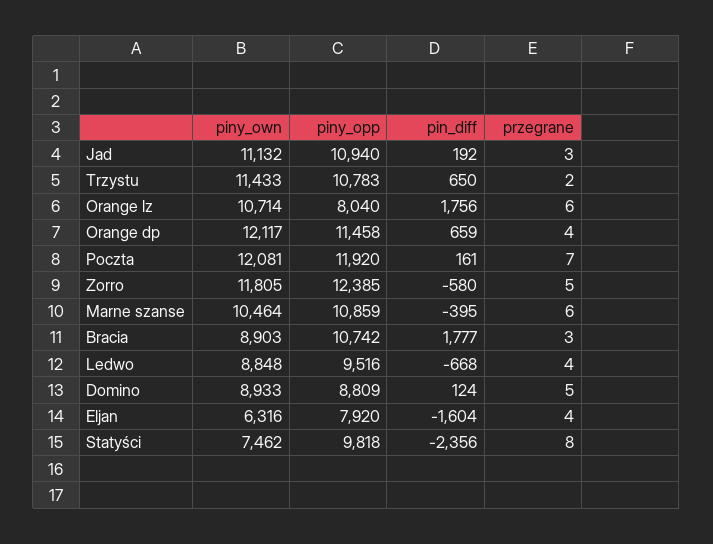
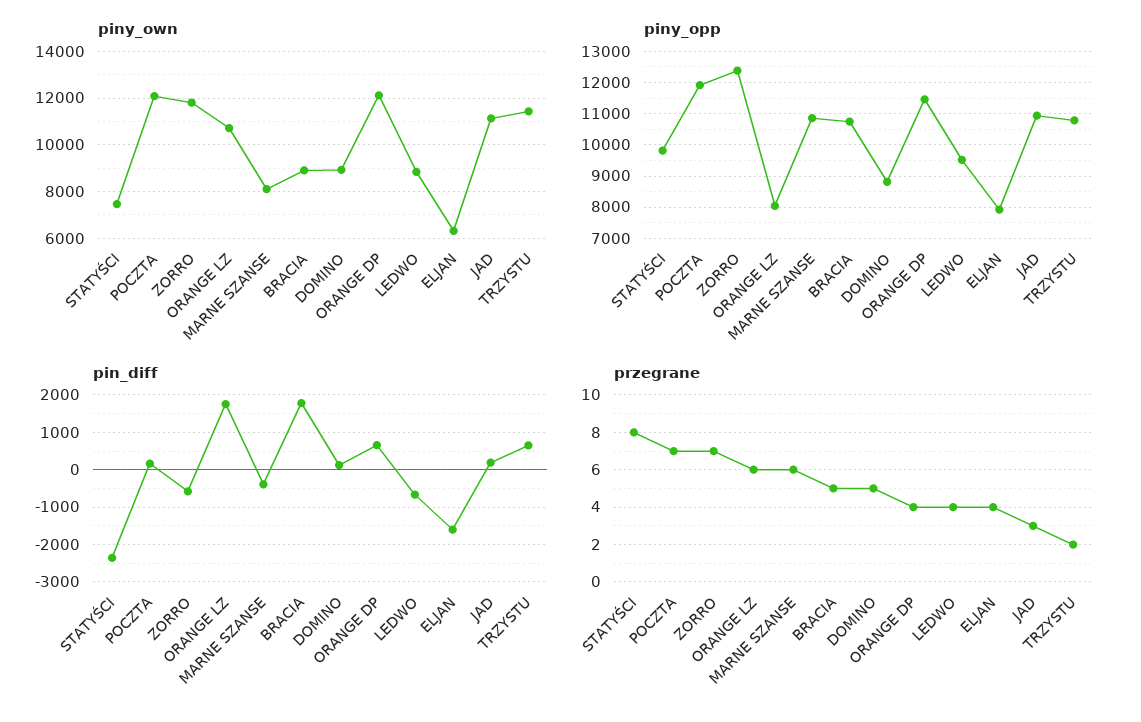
  {
    "piny_own": {
      "Jad": 11132,
      "Trzystu": 11433,
      "Orange lz": 10714,
      "Orange dp": 12117,
      "Poczta": 12081,
      "Zorro": 11805,
-     "Marne szanse": 10464,
+     "Marne szanse": 8000,
      "Bracia": 8903,
      "Ledwo": 8848,
      "Domino": 8933,
      "Eljan": 6316,
      "Statyści": 7462
    },
    "piny_opp": {
      "Jad": 10940,
      "Trzystu": 10783,
      "Orange lz": 8040,
      "Orange dp": 11458,
      "Poczta": 11920,
      "Zorro": 12385,
      "Marne szanse": 10859,
      "Bracia": 10742,
      "Ledwo": 9516,
      "Domino": 8809,
      "Eljan": 7920,
      "Statyści": 9818
    },
    "pin_diff": {
      "Jad": 192,
      "Trzystu": 650,
      "Orange lz": 1756,
      "Orange dp": 659,
      "Poczta": 161,
      "Zorro": -580,
      "Marne szanse": -395,
      "Bracia": 1777,
      "Ledwo": -668,
      "Domino": 124,
      "Eljan": -1604,
      "Statyści": -2356
    },
    "przegrane": {
      "Jad": 3,
      "Trzystu": 2,
      "Orange lz": 6,
      "Orange dp": 4,
      "Poczta": 7,
-     "Zorro": 5,
+     "Zorro": 7,
      "Marne szanse": 6,
-     "Bracia": 3,
+     "Bracia": 5,
      "Ledwo": 4,
      "Domino": 5,
      "Eljan": 4,
      "Statyści": 8
    }
  }

